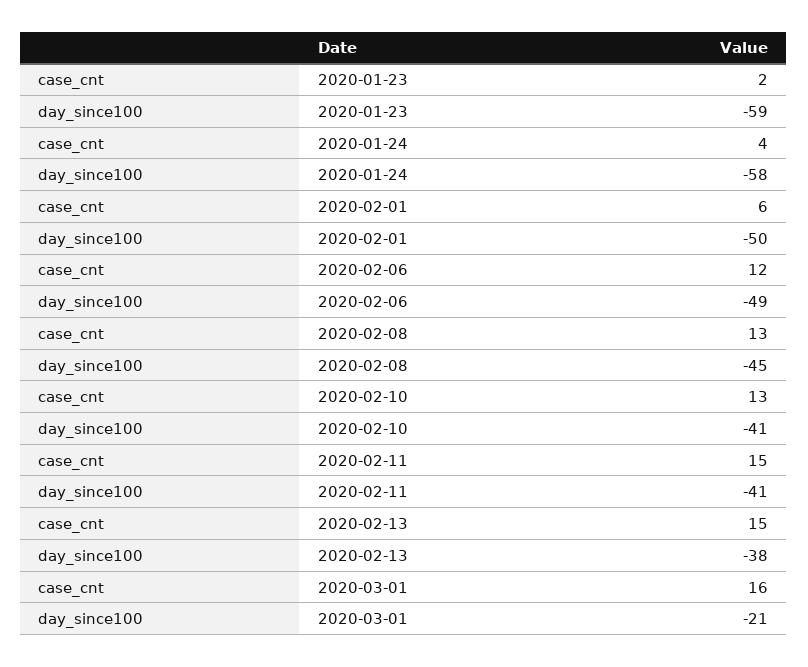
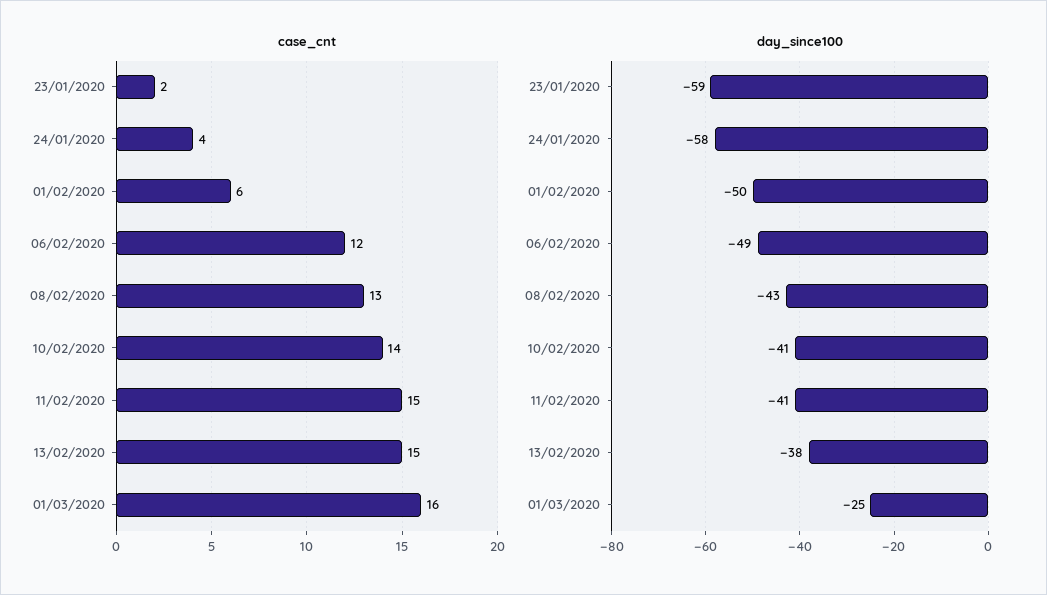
  {
    "case_cnt": {
      "2020-01-23": 2,
      "2020-01-24": 4,
      "2020-02-01": 6,
      "2020-02-06": 12,
      "2020-02-08": 13,
-     "2020-02-10": 13,
+     "2020-02-10": 14,
      "2020-02-11": 15,
      "2020-02-13": 15,
      "2020-03-01": 16
    },
    "day_since100": {
      "2020-01-23": -59,
      "2020-01-24": -58,
      "2020-02-01": -50,
      "2020-02-06": -49,
-     "2020-02-08": -45,
+     "2020-02-08": -43,
      "2020-02-10": -41,
      "2020-02-11": -41,
      "2020-02-13": -38,
-     "2020-03-01": -21
+     "2020-03-01": -25
    }
  }

